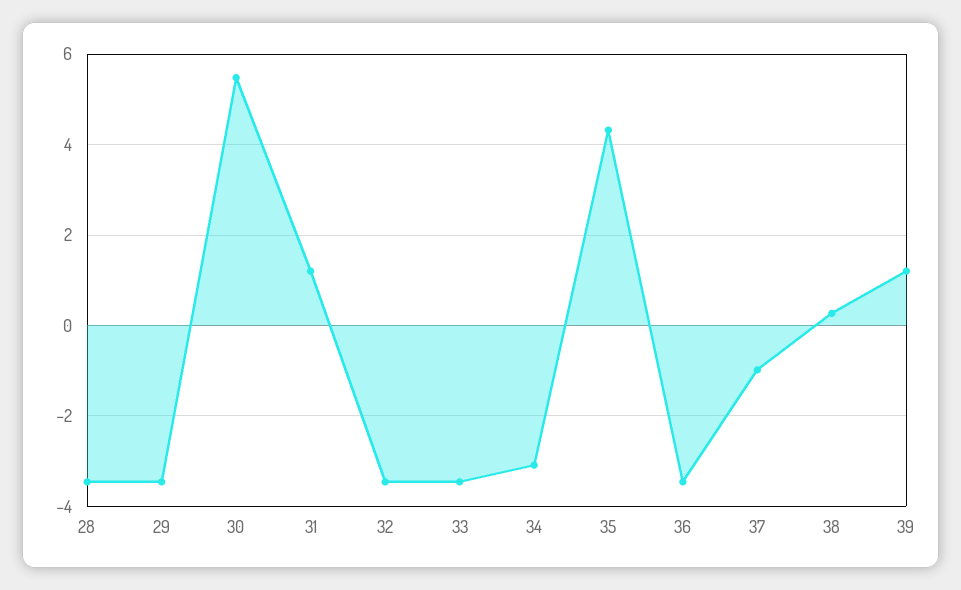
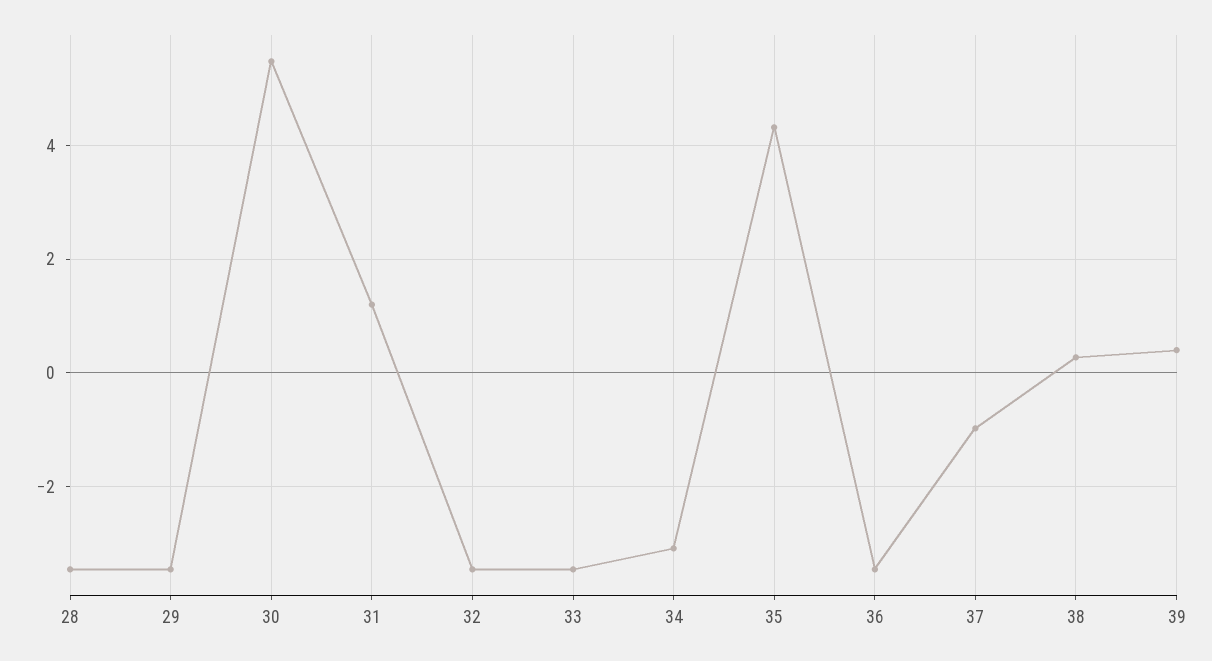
  {
    "28": -3.4,
    "29": -3.4,
    "30": 5.4,
    "31": 1.2,
    "32": -3.4,
    "33": -3.4,
    "34": -3,
    "35": 4.4,
    "36": -3.4,
    "37": -1,
    "38": 0.2,
-   "39": 1.2
+   "39": 0.4
  }

